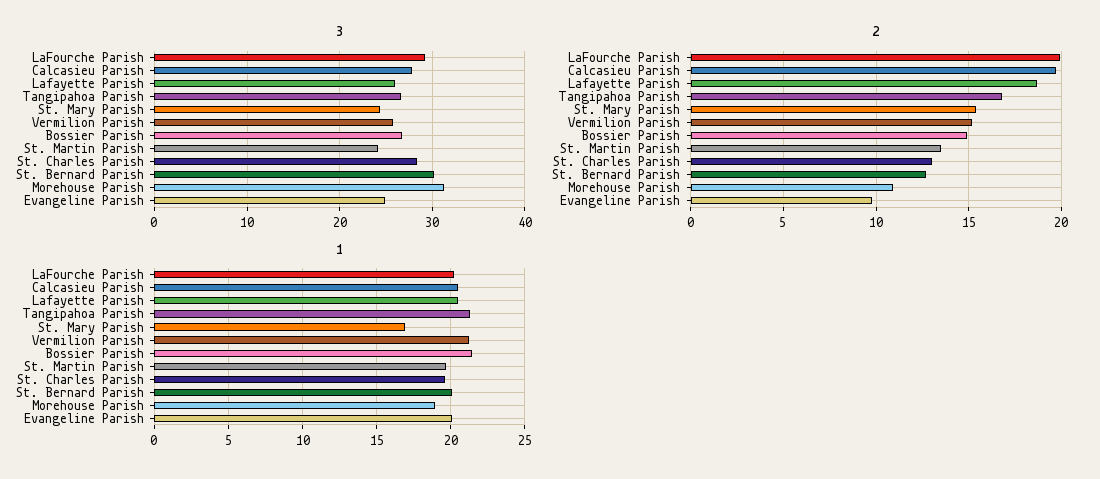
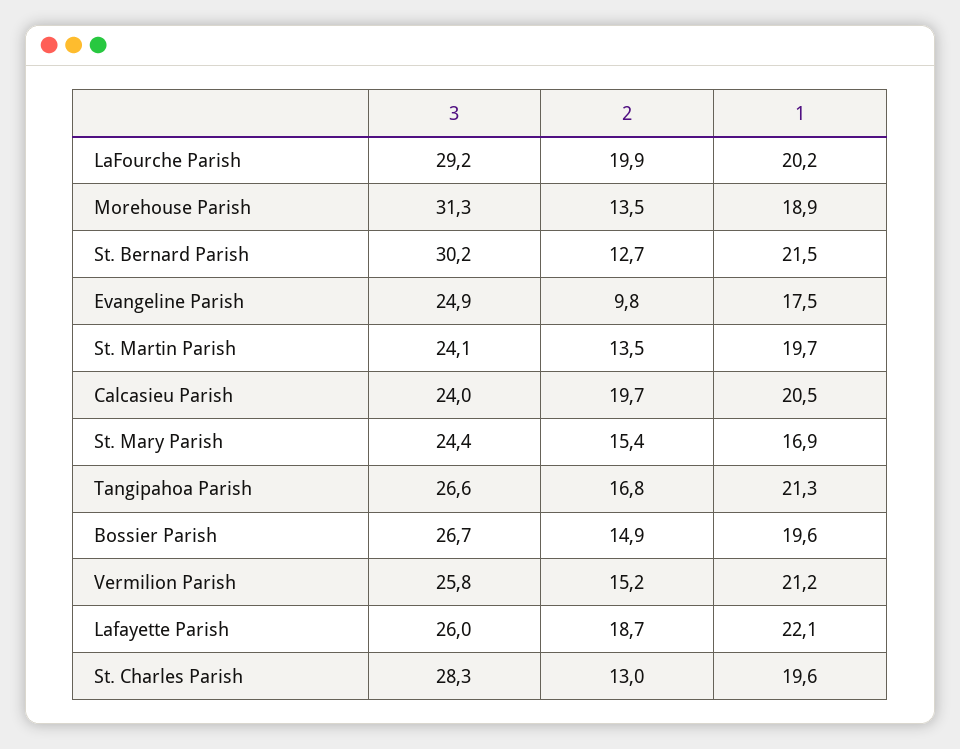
  {
    "3": {
      "LaFourche Parish": 29.2,
-     "Calcasieu Parish": 28,
+     "Calcasieu Parish": 24,
      "Lafayette Parish": 26,
      "Tangipahoa Parish": 26.6,
      "St. Mary Parish": 24.4,
      "Vermilion Parish": 25.8,
      "Bossier Parish": 26.7,
      "St. Martin Parish": 24.1,
      "St. Charles Parish": 28.3,
      "St. Bernard Parish": 30.2,
      "Morehouse Parish": 31.3,
      "Evangeline Parish": 24.9
    },
    "2": {
      "LaFourche Parish": 19.9,
      "Calcasieu Parish": 19.7,
      "Lafayette Parish": 18.7,
      "Tangipahoa Parish": 16.8,
      "St. Mary Parish": 15.4,
      "Vermilion Parish": 15.2,
      "Bossier Parish": 14.9,
      "St. Martin Parish": 13.5,
      "St. Charles Parish": 13,
      "St. Bernard Parish": 12.7,
-     "Morehouse Parish": 11,
+     "Morehouse Parish": 13.5,
      "Evangeline Parish": 9.8
    },
    "1": {
      "LaFourche Parish": 20.2,
      "Calcasieu Parish": 20.5,
-     "Lafayette Parish": 20.5,
+     "Lafayette Parish": 22.1,
      "Tangipahoa Parish": 21.3,
      "St. Mary Parish": 16.9,
      "Vermilion Parish": 21.2,
-     "Bossier Parish": 21.5,
+     "Bossier Parish": 19.6,
      "St. Martin Parish": 19.7,
      "St. Charles Parish": 19.6,
-     "St. Bernard Parish": 20,
+     "St. Bernard Parish": 21.5,
      "Morehouse Parish": 18.9,
-     "Evangeline Parish": 20
+     "Evangeline Parish": 17.5
    }
  }

